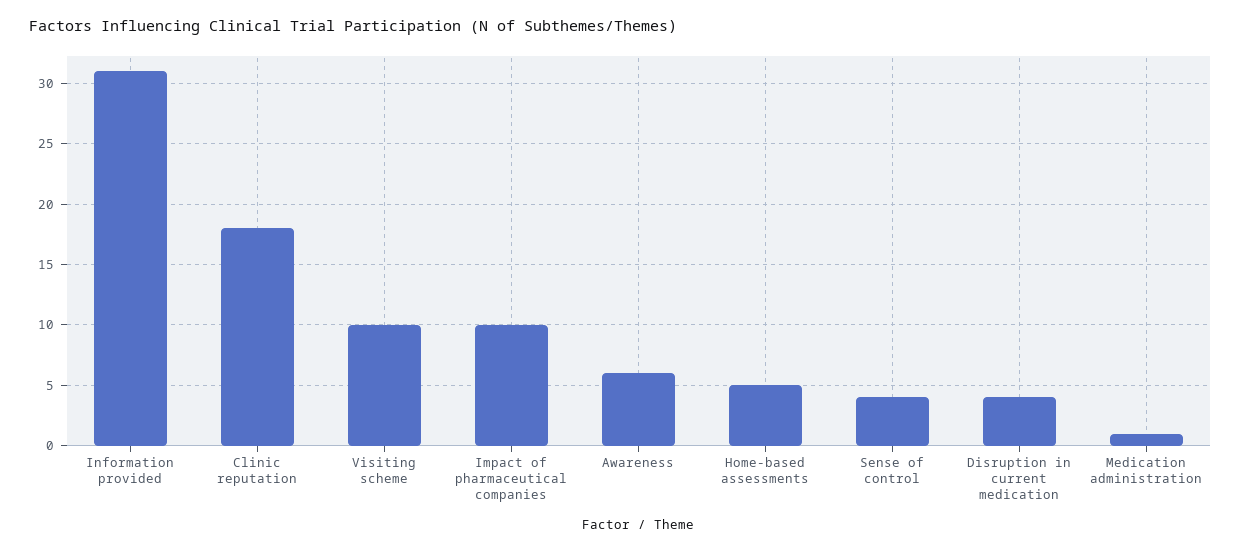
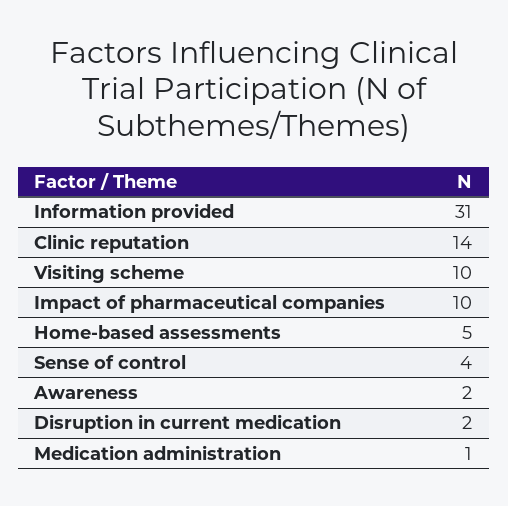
  {
    "Information provided": 31,
-   "Clinic reputation": 18,
+   "Clinic reputation": 14,
    "Visiting scheme": 10,
    "Impact of pharmaceutical companies": 10,
-   "Awareness": 6,
+   "Awareness": 2,
    "Home-based assessments": 5,
    "Sense of control": 4,
-   "Disruption in current medication": 4,
+   "Disruption in current medication": 2,
    "Medication administration": 1
  }

